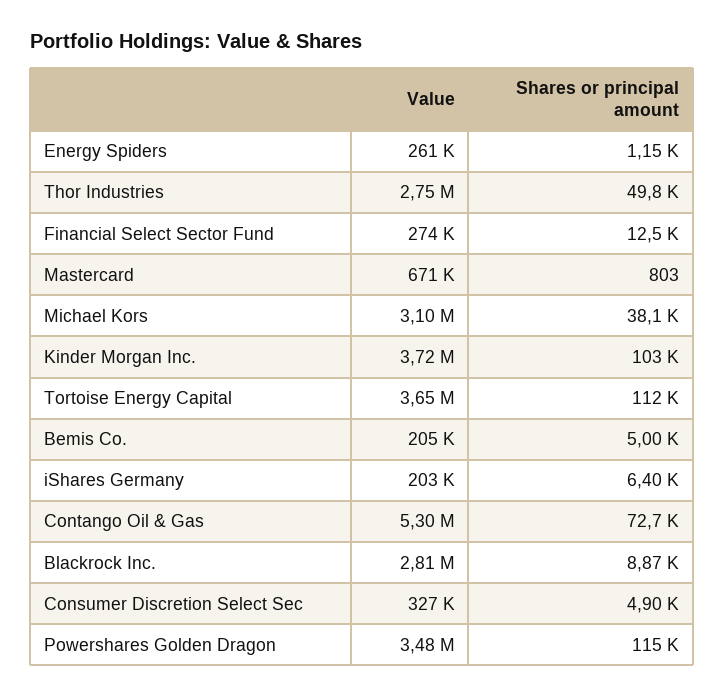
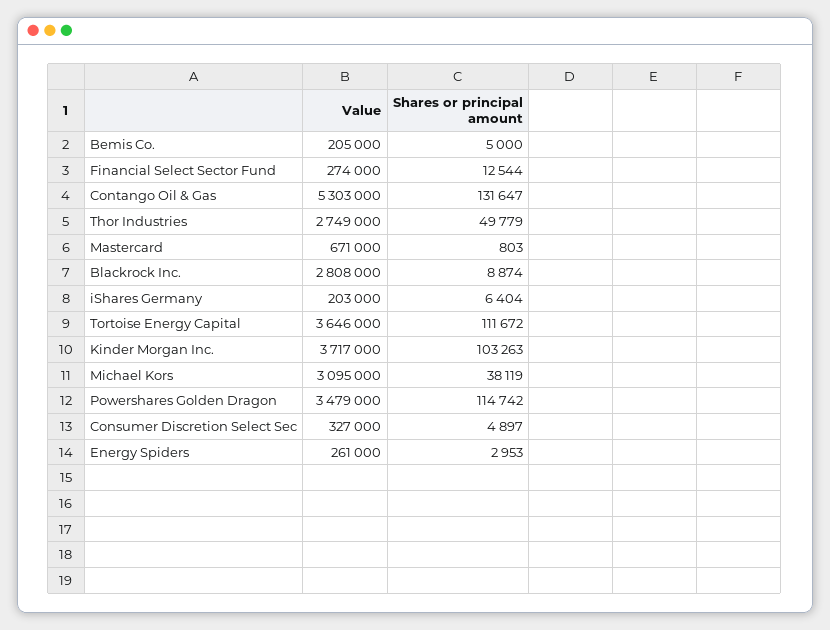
  {
    "Value": {
      "Energy Spiders": 261000,
      "Thor Industries": 2749000,
      "Financial Select Sector Fund": 274000,
      "Mastercard": 671000,
      "Michael Kors": 3095000,
      "Kinder Morgan Inc.": 3717000,
      "Tortoise Energy Capital": 3646000,
      "Bemis Co.": 205000,
      "iShares Germany": 203000,
      "Contango Oil & Gas": 5303000,
      "Blackrock Inc.": 2808000,
      "Consumer Discretion Select Sec": 327000,
      "Powershares Golden Dragon": 3479000
    },
    "Shares or principal amount": {
-     "Energy Spiders": 1150,
+     "Energy Spiders": 2953,
      "Thor Industries": 49779,
      "Financial Select Sector Fund": 12544,
      "Mastercard": 803,
      "Michael Kors": 38119,
      "Kinder Morgan Inc.": 103263,
      "Tortoise Energy Capital": 111672,
      "Bemis Co.": 5000,
      "iShares Germany": 6404,
-     "Contango Oil & Gas": 72700,
+     "Contango Oil & Gas": 131647,
      "Blackrock Inc.": 8874,
      "Consumer Discretion Select Sec": 4897,
      "Powershares Golden Dragon": 114742
    }
  }

